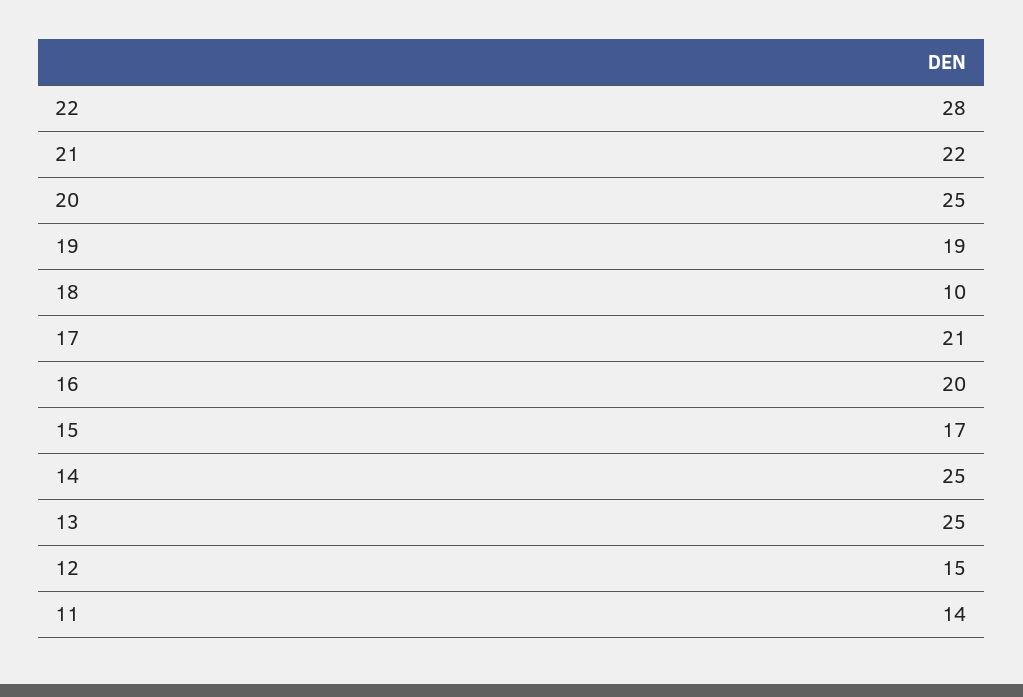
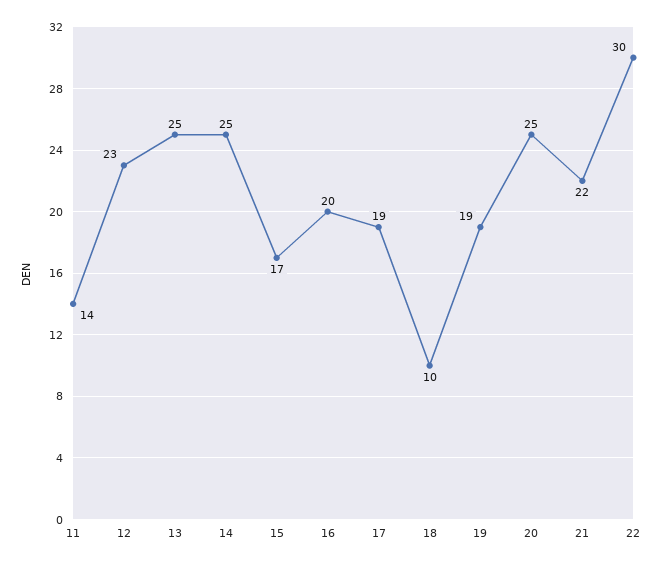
  {
-   "22": 28,
+   "22": 30,
    "21": 22,
    "20": 25,
    "19": 19,
    "18": 10,
-   "17": 21,
+   "17": 19,
    "16": 20,
    "15": 17,
    "14": 25,
    "13": 25,
-   "12": 15,
+   "12": 23,
    "11": 14
  }

